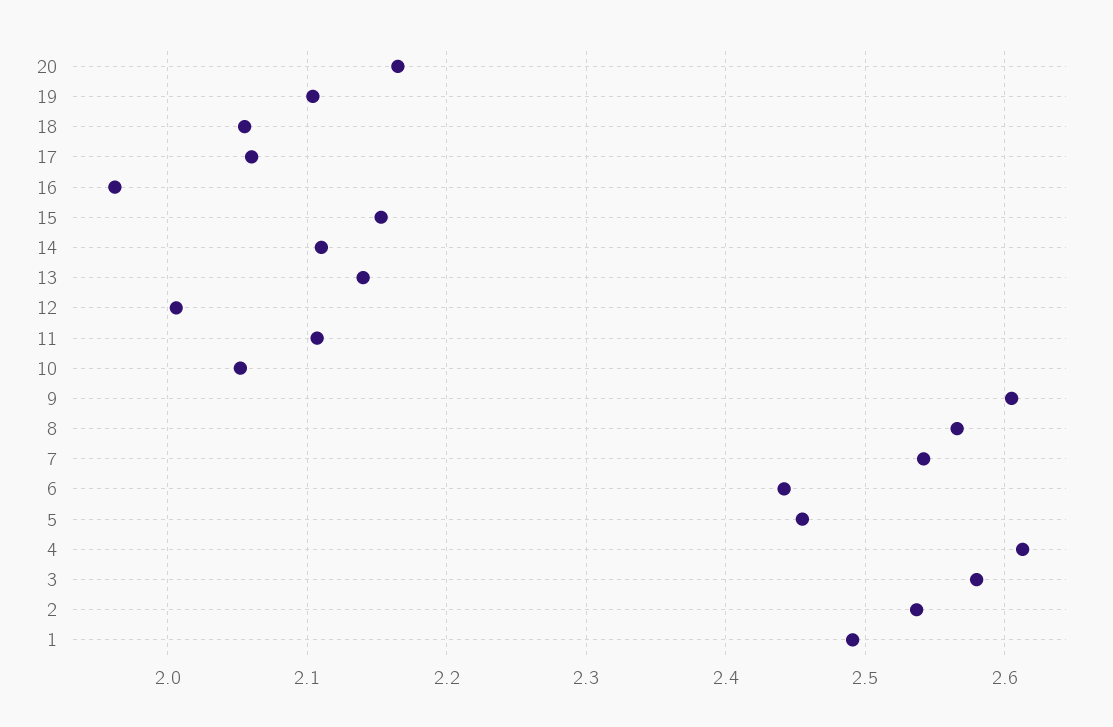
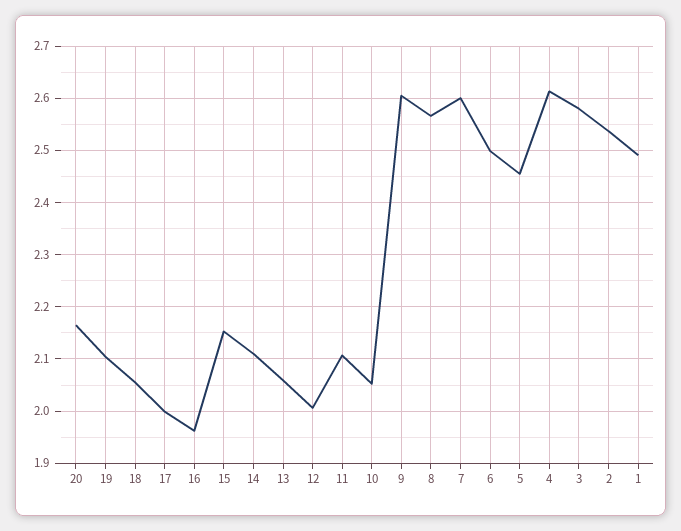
  {
    "20": 2.17,
    "19": 2.1,
    "18": 2.06,
-   "17": 2.06,
+   "17": 2,
    "16": 1.96,
    "15": 2.15,
    "14": 2.11,
-   "13": 2.14,
+   "13": 2.06,
    "12": 2.01,
    "11": 2.11,
    "10": 2.05,
    "9": 2.61,
    "8": 2.57,
-   "7": 2.54,
+   "7": 2.6,
-   "6": 2.44,
+   "6": 2.5,
    "5": 2.46,
    "4": 2.61,
    "3": 2.58,
    "2": 2.54,
    "1": 2.49
  }

